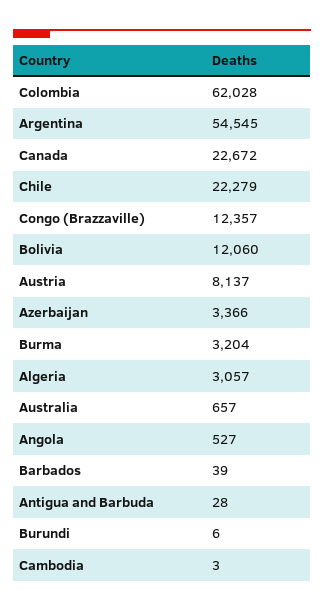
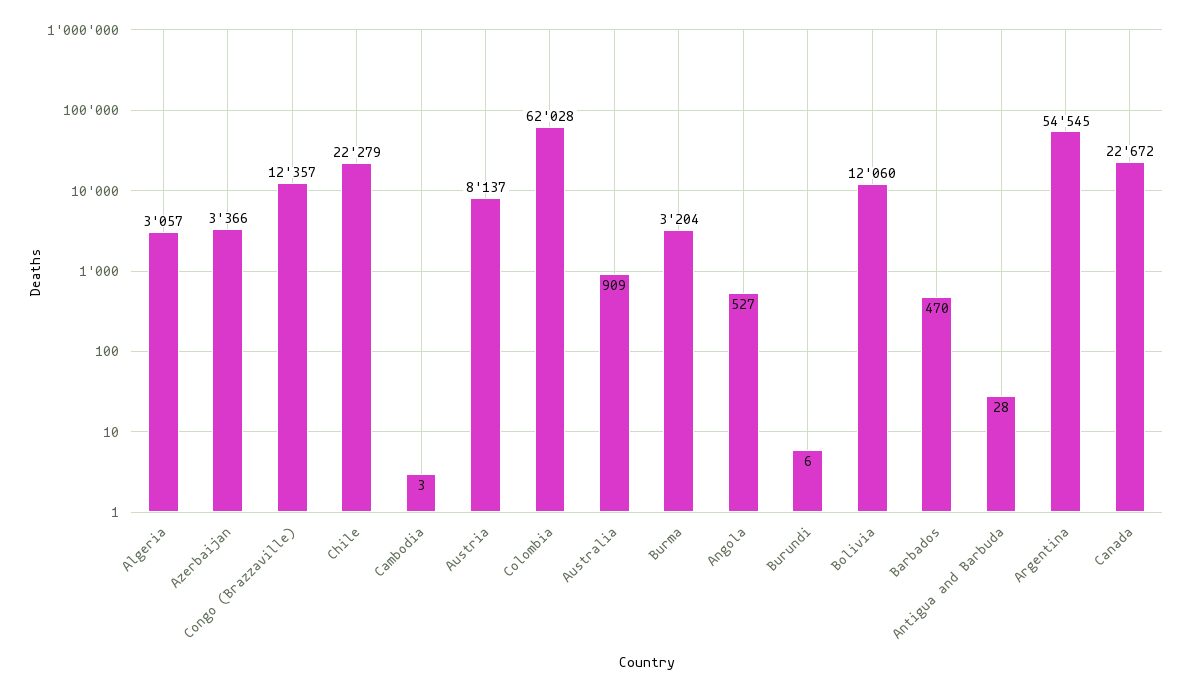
  {
    "Colombia": 62028,
    "Argentina": 54545,
    "Canada": 22672,
    "Chile": 22279,
    "Congo (Brazzaville)": 12357,
    "Bolivia": 12060,
    "Austria": 8137,
    "Azerbaijan": 3366,
    "Burma": 3204,
    "Algeria": 3057,
-   "Australia": 657,
+   "Australia": 909,
    "Angola": 527,
-   "Barbados": 39,
+   "Barbados": 470,
    "Antigua and Barbuda": 28,
    "Burundi": 6,
    "Cambodia": 3
  }

